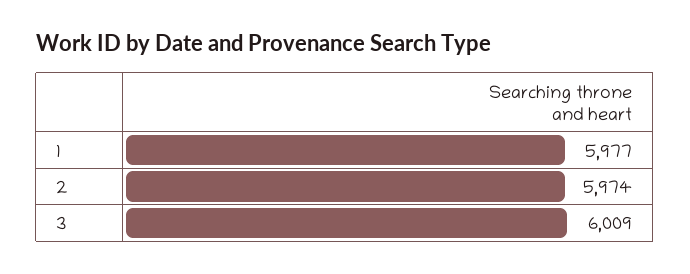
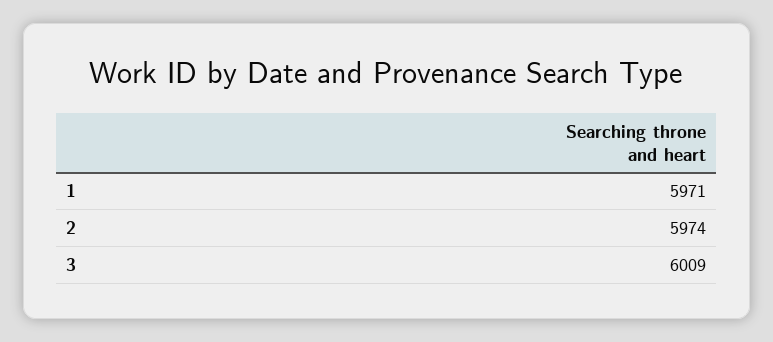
  {
-   "1": 5977,
+   "1": 5971,
    "2": 5974,
    "3": 6009
  }

